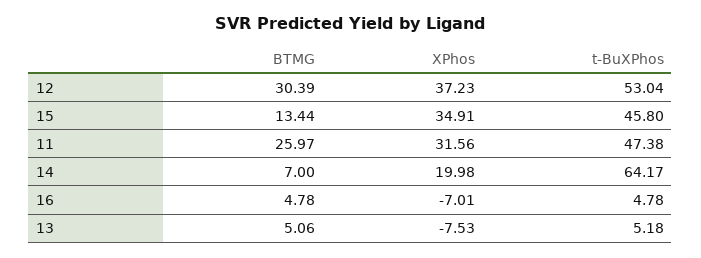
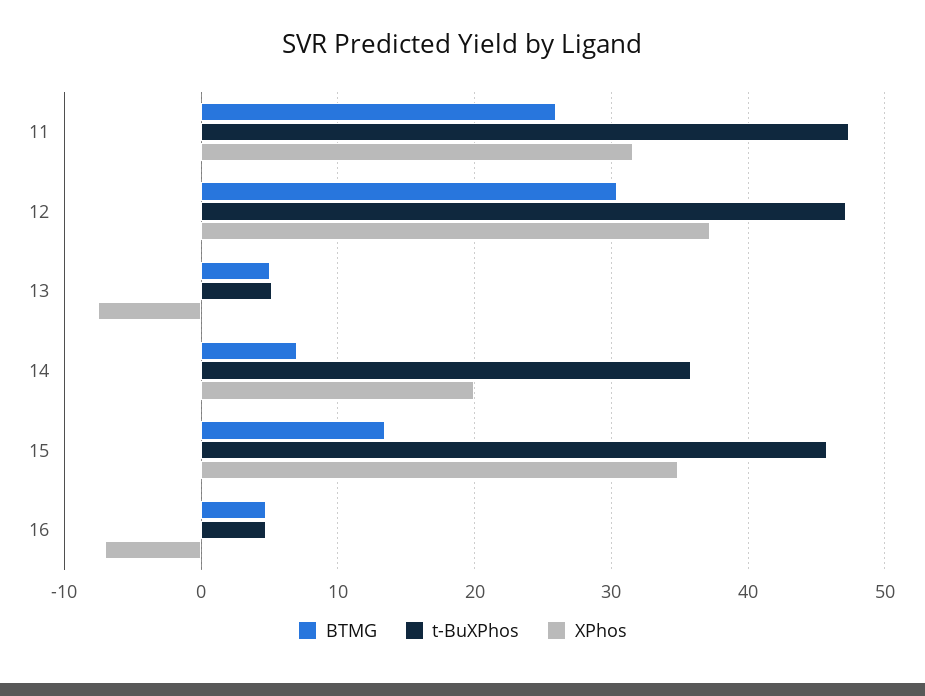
  {
    "BTMG": {
      "12": 30.39,
      "15": 13.44,
      "11": 25.97,
      "14": 7,
      "16": 4.78,
      "13": 5.06
    },
    "XPhos": {
      "12": 37.23,
      "15": 34.91,
      "11": 31.56,
      "14": 19.98,
      "16": -7.01,
      "13": -7.53
    },
    "t-BuXPhos": {
-     "12": 53.04,
+     "12": 47,
      "15": 45.8,
      "11": 47.38,
-     "14": 64.17,
+     "14": 36,
      "16": 4.78,
      "13": 5.18
    }
  }

